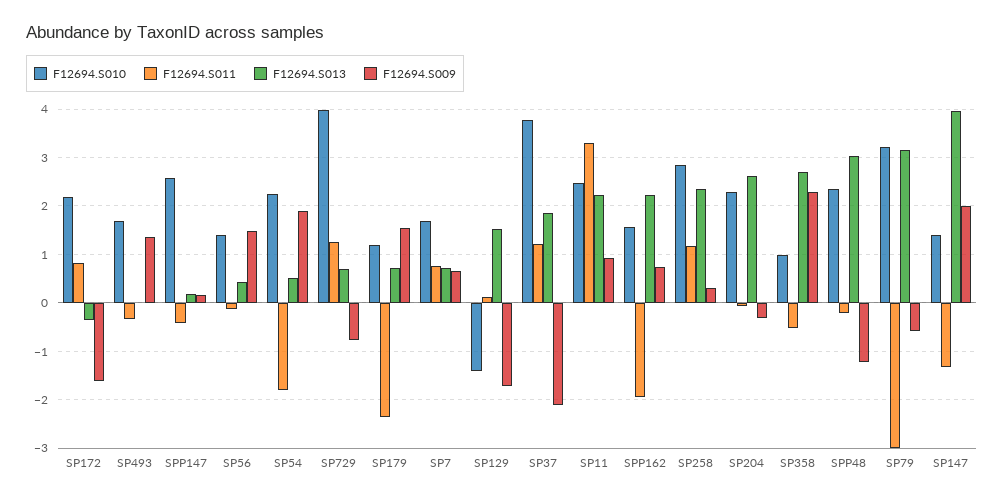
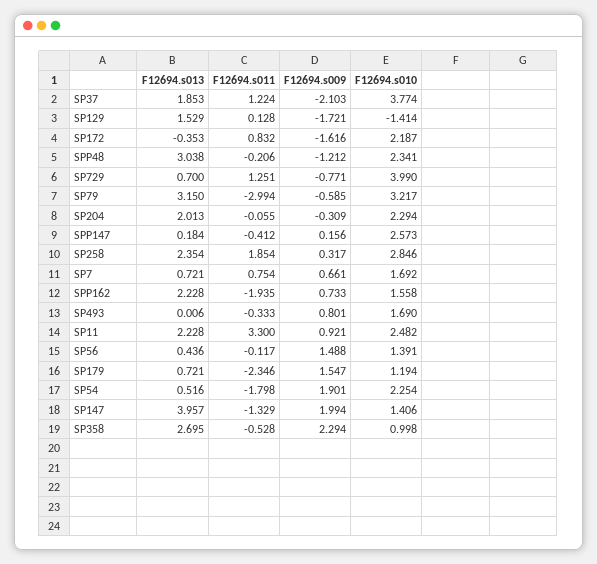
  {
    "F12694.S010": {
      "SP172": 2.187,
      "SP493": 1.69,
      "SPP147": 2.573,
      "SP56": 1.391,
      "SP54": 2.254,
      "SP729": 3.99,
      "SP179": 1.194,
      "SP7": 1.692,
      "SP129": -1.414,
      "SP37": 3.774,
      "SP11": 2.482,
      "SPP162": 1.558,
      "SP258": 2.846,
      "SP204": 2.294,
      "SP358": 0.998,
      "SPP48": 2.341,
      "SP79": 3.217,
      "SP147": 1.406
    },
    "F12694.S011": {
      "SP172": 0.832,
      "SP493": -0.333,
      "SPP147": -0.412,
      "SP56": -0.117,
      "SP54": -1.798,
      "SP729": 1.251,
      "SP179": -2.346,
      "SP7": 0.754,
      "SP129": 0.128,
      "SP37": 1.224,
      "SP11": 3.3,
      "SPP162": -1.935,
-     "SP258": 1.2,
+     "SP258": 1.854,
      "SP204": -0.055,
      "SP358": -0.528,
      "SPP48": -0.206,
      "SP79": -2.994,
      "SP147": -1.329
    },
    "F12694.S013": {
      "SP172": -0.353,
      "SP493": 0.006,
      "SPP147": 0.184,
      "SP56": 0.436,
      "SP54": 0.516,
      "SP729": 0.7,
      "SP179": 0.721,
      "SP7": 0.721,
      "SP129": 1.529,
      "SP37": 1.853,
      "SP11": 2.228,
      "SPP162": 2.228,
      "SP258": 2.354,
-     "SP204": 2.6,
+     "SP204": 2.013,
      "SP358": 2.695,
      "SPP48": 3.038,
      "SP79": 3.15,
      "SP147": 3.957
    },
    "F12694.S009": {
      "SP172": -1.616,
-     "SP493": 1.4,
+     "SP493": 0.801,
      "SPP147": 0.156,
      "SP56": 1.488,
      "SP54": 1.901,
      "SP729": -0.771,
      "SP179": 1.547,
      "SP7": 0.661,
      "SP129": -1.721,
      "SP37": -2.103,
      "SP11": 0.921,
      "SPP162": 0.733,
      "SP258": 0.317,
      "SP204": -0.309,
      "SP358": 2.294,
      "SPP48": -1.212,
      "SP79": -0.585,
      "SP147": 1.994
    }
  }

